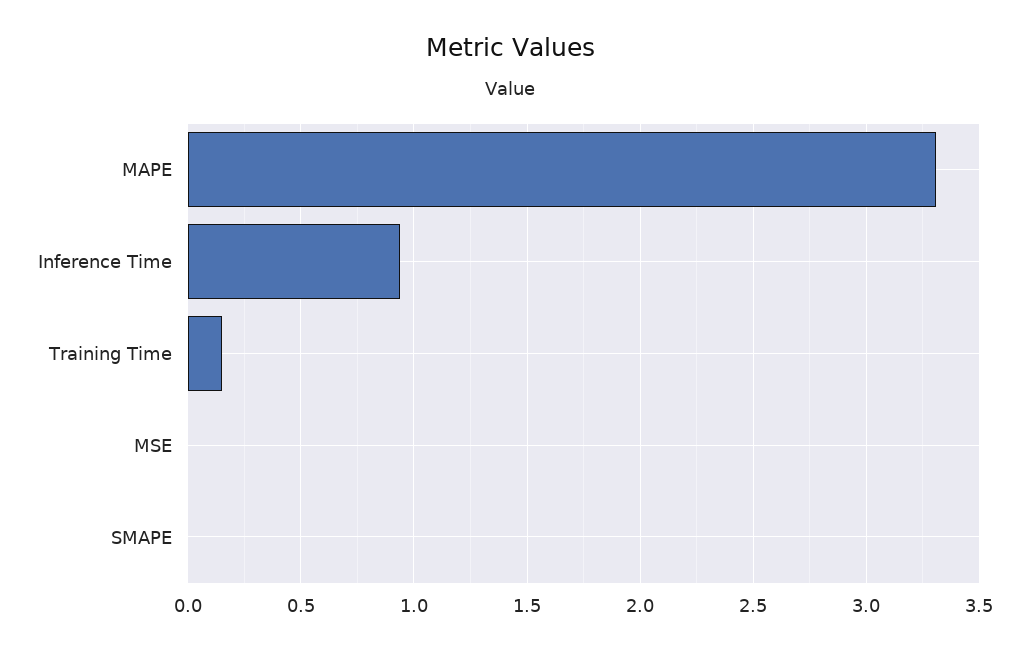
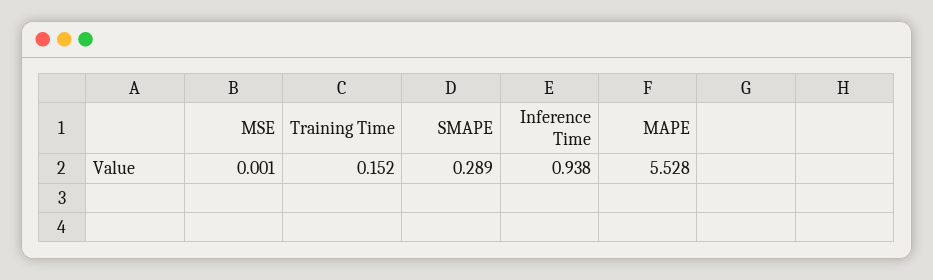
  {
-   "MAPE": 3.3,
+   "MAPE": 5.528,
    "Inference Time": 0.938,
    "Training Time": 0.152,
    "MSE": 0.001,
-   "SMAPE": 0
+   "SMAPE": 0.289
  }

